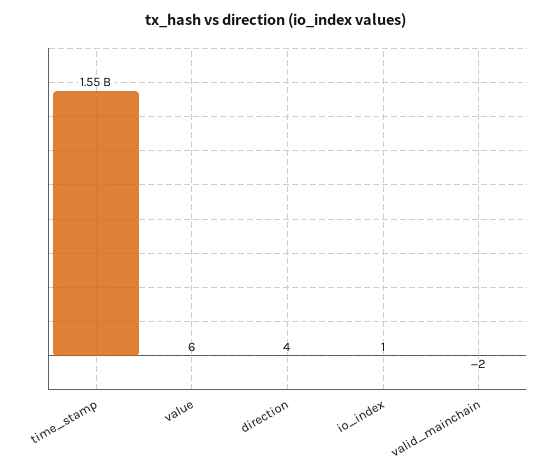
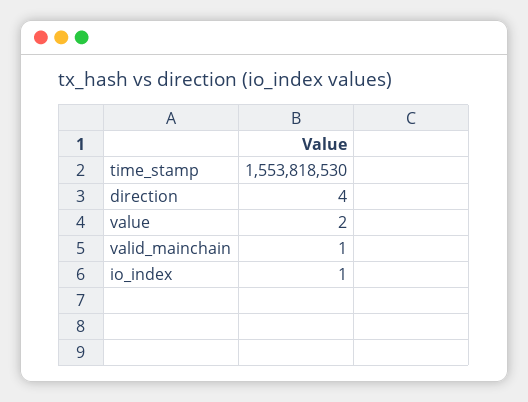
  {
    "time_stamp": 1553818530,
-   "value": 6,
+   "value": 2,
    "direction": 4,
    "io_index": 1,
-   "valid_mainchain": -2
+   "valid_mainchain": 1
  }

